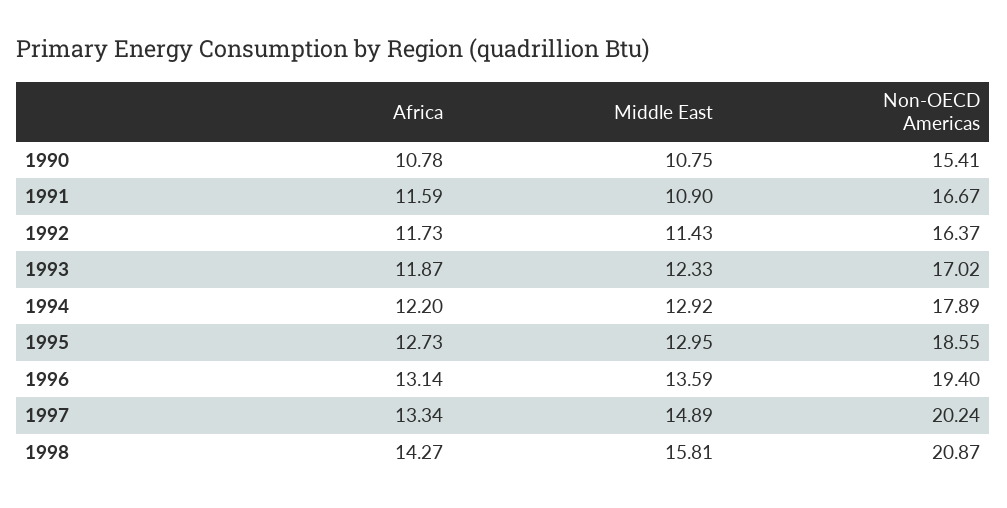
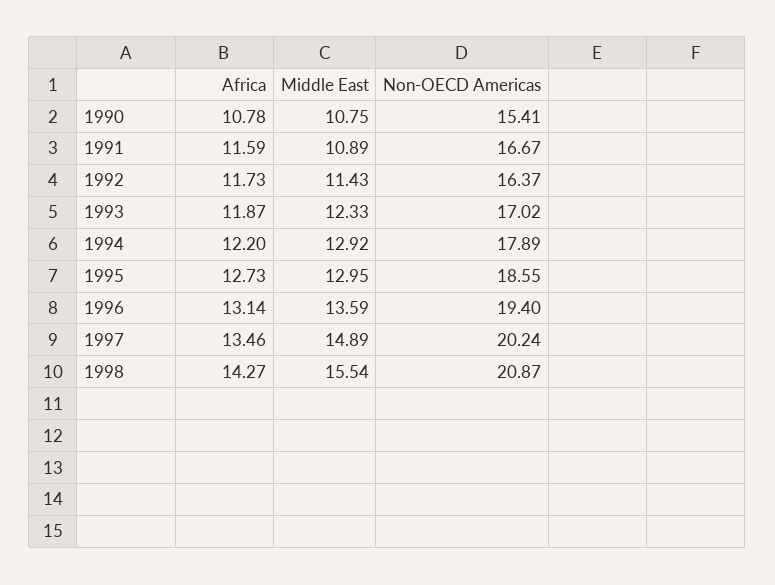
  {
    "Africa": {
      "1990": 10.78,
      "1991": 11.59,
      "1992": 11.73,
      "1993": 11.87,
      "1994": 12.2,
      "1995": 12.73,
      "1996": 13.14,
-     "1997": 13.34,
+     "1997": 13.46,
      "1998": 14.27
    },
    "Middle East": {
      "1990": 10.75,
-     "1991": 10.9,
+     "1991": 10.89,
      "1992": 11.43,
      "1993": 12.33,
      "1994": 12.92,
      "1995": 12.95,
      "1996": 13.59,
      "1997": 14.89,
-     "1998": 15.81
+     "1998": 15.54
    },
    "Non-OECD Americas": {
      "1990": 15.41,
      "1991": 16.67,
      "1992": 16.37,
      "1993": 17.02,
      "1994": 17.89,
      "1995": 18.55,
      "1996": 19.4,
      "1997": 20.24,
      "1998": 20.87
    }
  }

